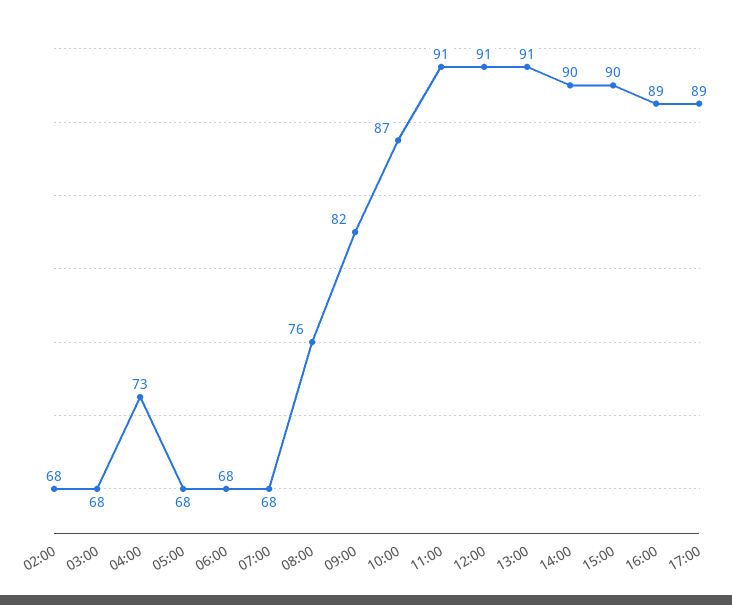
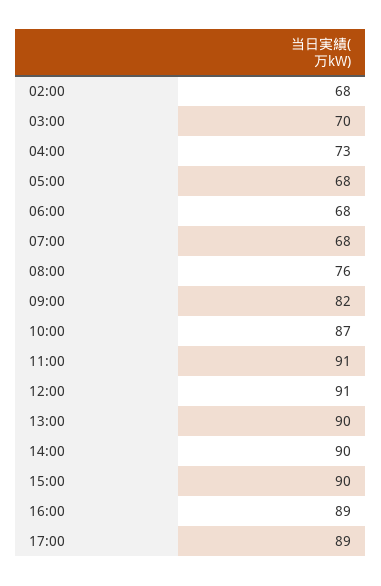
  {
    "02:00": 68,
-   "03:00": 68,
+   "03:00": 70,
    "04:00": 73,
    "05:00": 68,
    "06:00": 68,
    "07:00": 68,
    "08:00": 76,
    "09:00": 82,
    "10:00": 87,
    "11:00": 91,
    "12:00": 91,
-   "13:00": 91,
+   "13:00": 90,
    "14:00": 90,
    "15:00": 90,
    "16:00": 89,
    "17:00": 89
  }

